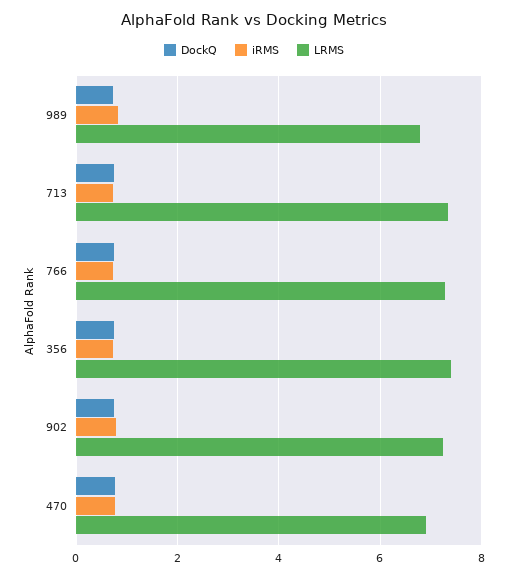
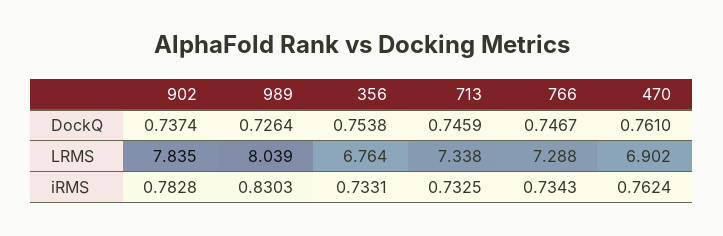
  {
    "DockQ": {
      "989": 0.7264,
      "713": 0.7459,
      "766": 0.7467,
      "356": 0.7538,
      "902": 0.7374,
      "470": 0.761
    },
    "iRMS": {
      "989": 0.8303,
      "713": 0.7325,
      "766": 0.7343,
      "356": 0.7331,
      "902": 0.7828,
      "470": 0.7624
    },
    "LRMS": {
-     "989": 6.8,
+     "989": 8.039,
      "713": 7.338,
      "766": 7.288,
-     "356": 7.4,
+     "356": 6.764,
-     "902": 7.2,
+     "902": 7.835,
      "470": 6.902
    }
  }

